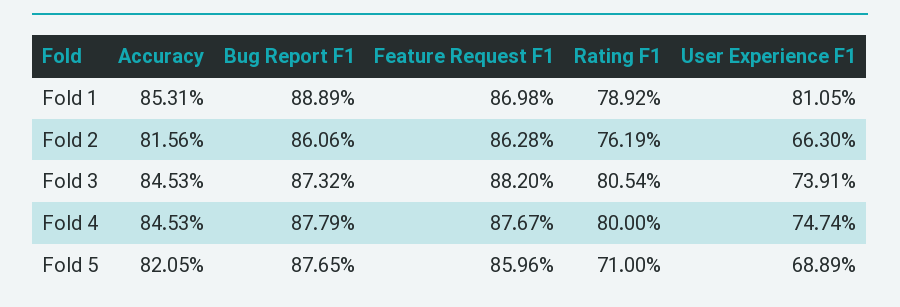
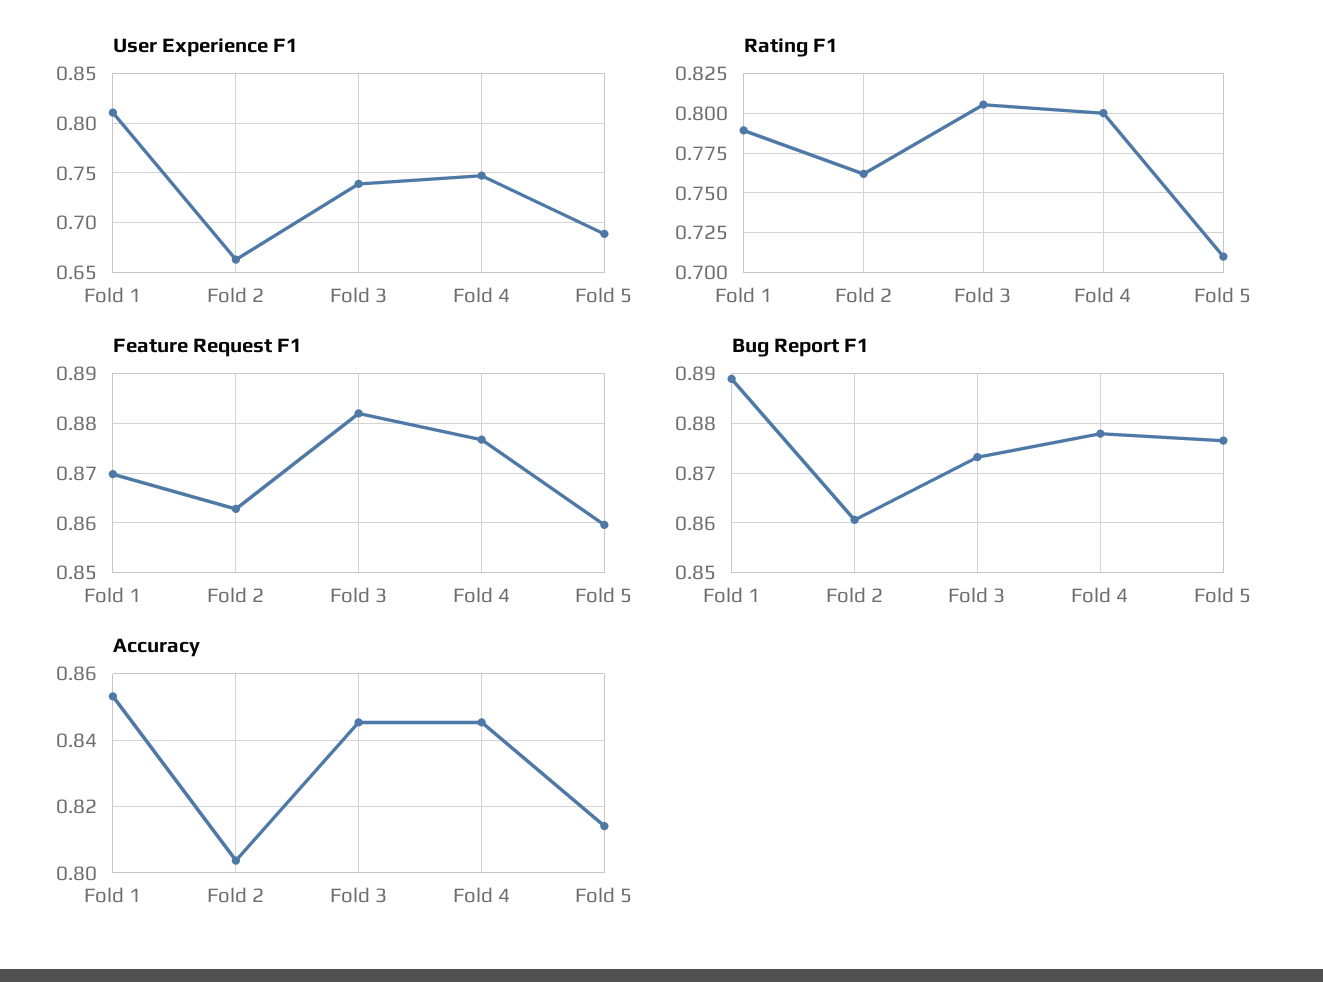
  {
    "Accuracy": {
      "Fold 1": 0.8531,
-     "Fold 2": 0.8156,
+     "Fold 2": 0.804,
      "Fold 3": 0.8453,
      "Fold 4": 0.8453,
-     "Fold 5": 0.8205
+     "Fold 5": 0.814
    },
    "Bug Report F1": {
      "Fold 1": 0.8889,
      "Fold 2": 0.8606,
      "Fold 3": 0.8732,
      "Fold 4": 0.8779,
      "Fold 5": 0.8765
    },
    "Feature Request F1": {
      "Fold 1": 0.8698,
      "Fold 2": 0.8628,
      "Fold 3": 0.882,
      "Fold 4": 0.8767,
      "Fold 5": 0.8596
    },
    "Rating F1": {
      "Fold 1": 0.7892,
      "Fold 2": 0.7619,
      "Fold 3": 0.8054,
      "Fold 4": 0.8,
      "Fold 5": 0.71
    },
    "User Experience F1": {
      "Fold 1": 0.8105,
      "Fold 2": 0.663,
      "Fold 3": 0.7391,
      "Fold 4": 0.7474,
      "Fold 5": 0.6889
    }
  }

